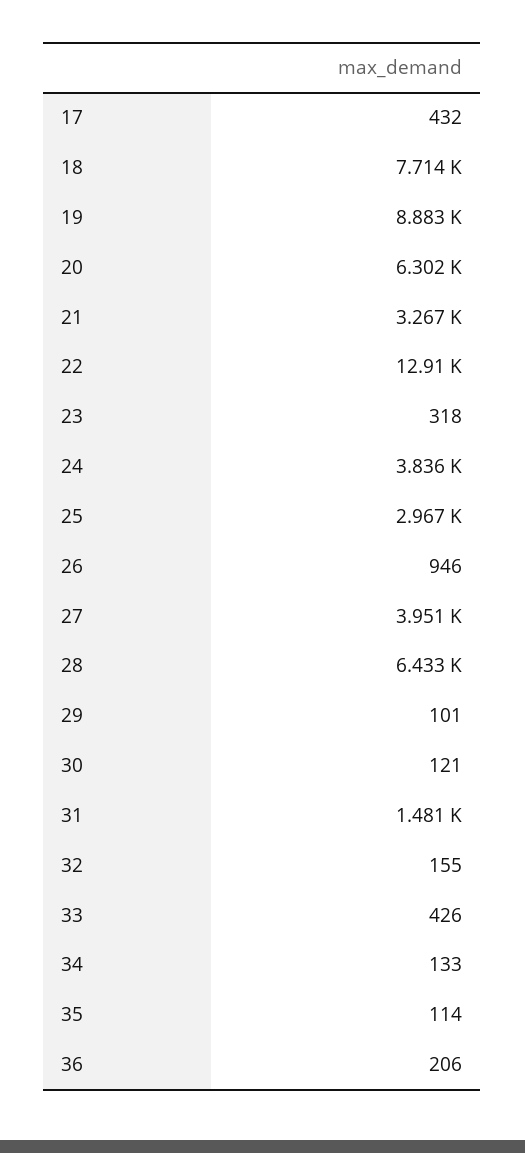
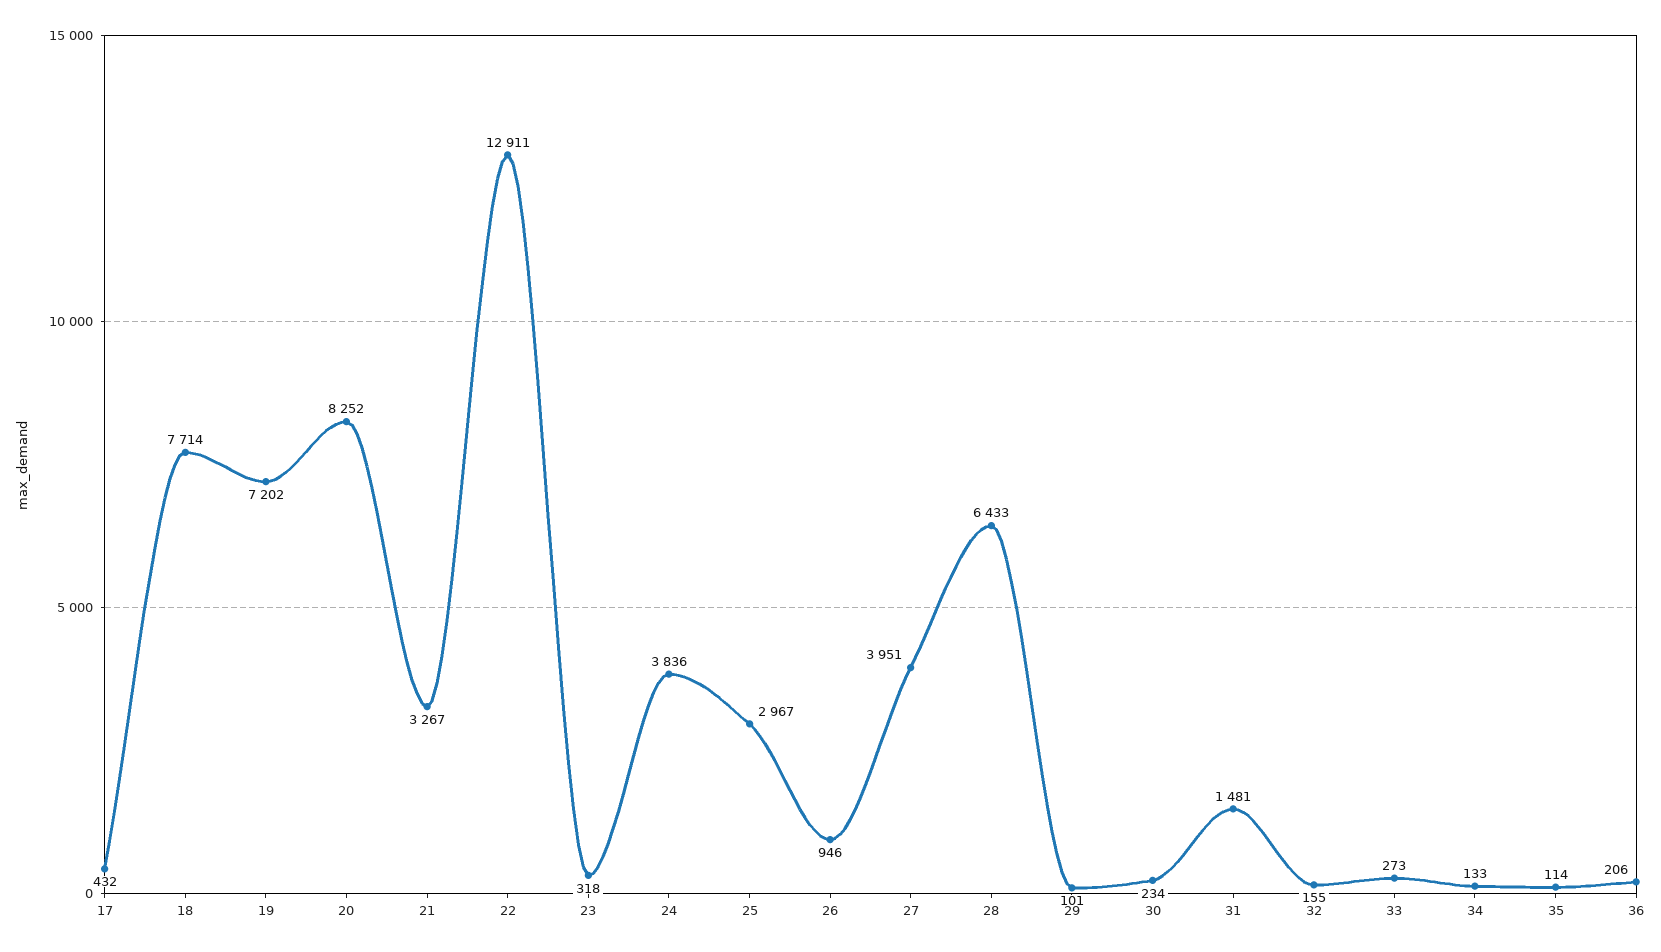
  {
    "17": 432,
    "18": 7714,
-   "19": 8883,
+   "19": 7202,
-   "20": 6302,
+   "20": 8252,
    "21": 3267,
    "22": 12911,
    "23": 318,
    "24": 3836,
    "25": 2967,
    "26": 946,
    "27": 3951,
    "28": 6433,
    "29": 101,
-   "30": 121,
+   "30": 234,
    "31": 1481,
    "32": 155,
-   "33": 426,
+   "33": 273,
    "34": 133,
    "35": 114,
    "36": 206
  }

